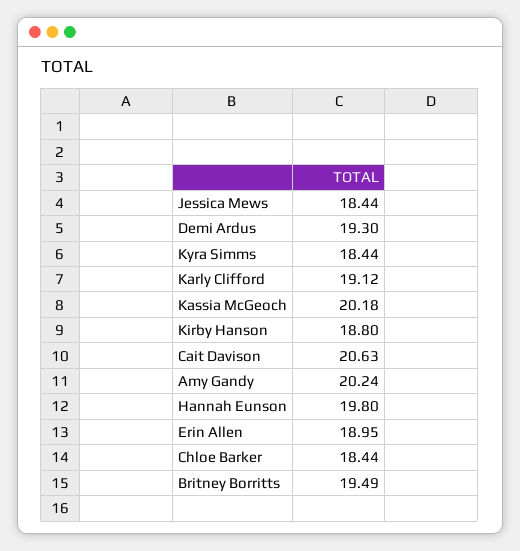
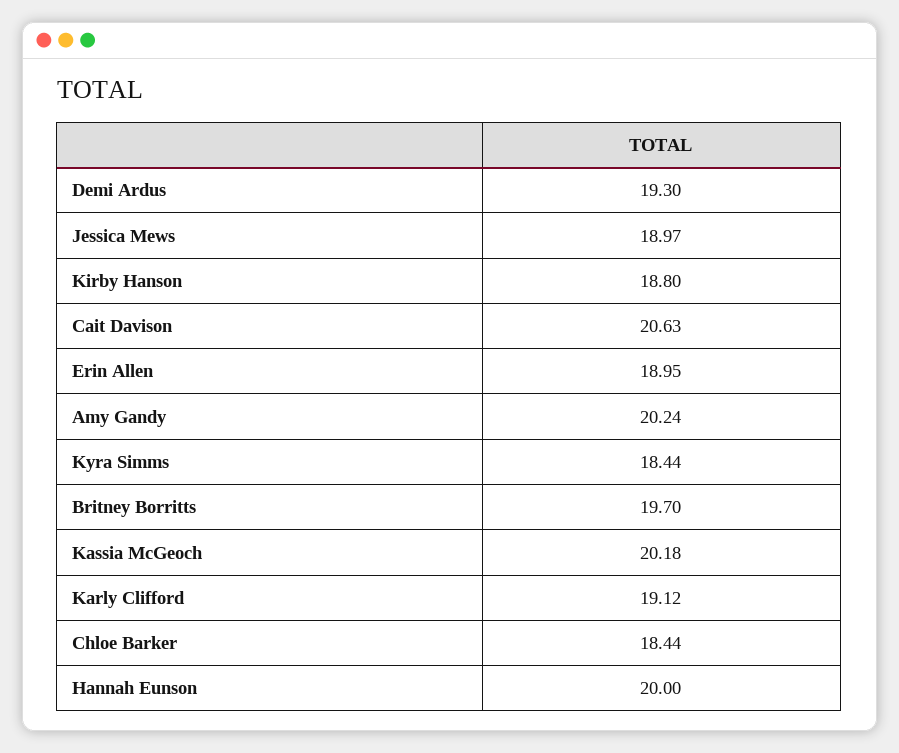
  {
-   "Jessica Mews": 18.44,
+   "Jessica Mews": 18.97,
    "Demi Ardus": 19.3,
    "Kyra Simms": 18.44,
    "Karly Clifford": 19.12,
    "Kassia McGeoch": 20.18,
    "Kirby Hanson": 18.8,
    "Cait Davison": 20.63,
    "Amy Gandy": 20.24,
-   "Hannah Eunson": 19.8,
+   "Hannah Eunson": 20,
    "Erin Allen": 18.95,
    "Chloe Barker": 18.44,
-   "Britney Borritts": 19.49
+   "Britney Borritts": 19.7
  }

